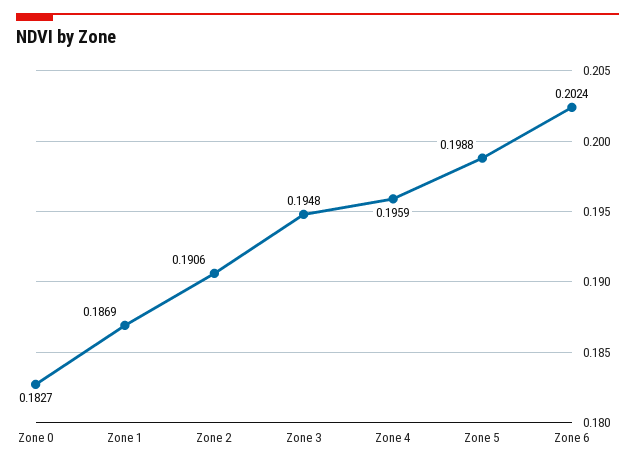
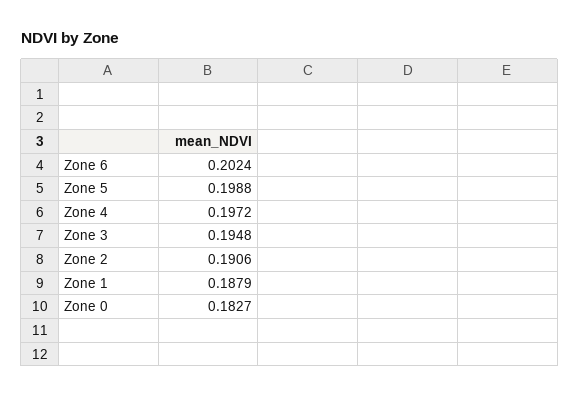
  {
    "Zone 0": 0.1827,
-   "Zone 1": 0.1869,
+   "Zone 1": 0.1879,
    "Zone 2": 0.1906,
    "Zone 3": 0.1948,
-   "Zone 4": 0.1959,
+   "Zone 4": 0.1972,
    "Zone 5": 0.1988,
    "Zone 6": 0.2024
  }

